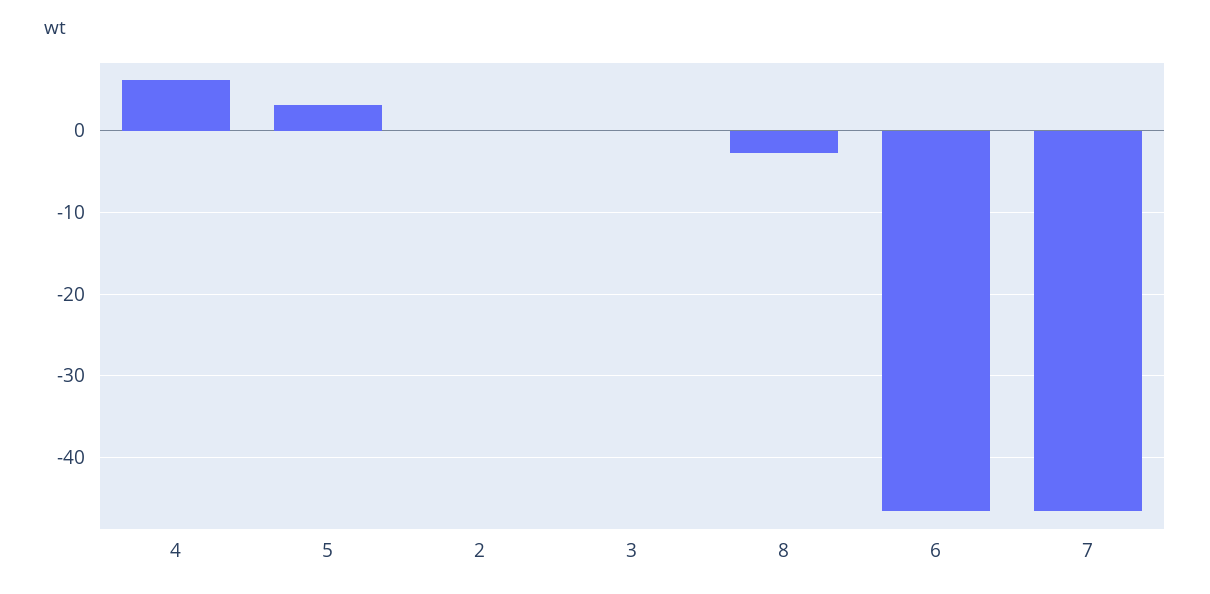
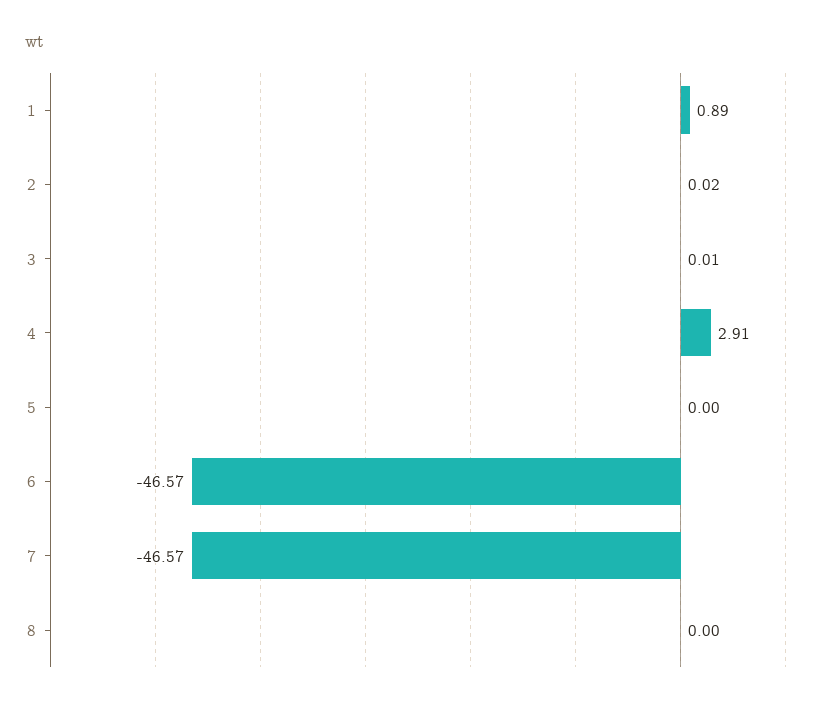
  {
-   "4": 6,
+   "4": 2.91,
-   "5": 3,
+   "5": 0,
    "2": 0.02,
    "3": 0.01,
-   "8": -3,
+   "8": 0,
    "6": -46.57,
-   "7": -46.57
+   "7": -46.57,
+   "1": 0.89
  }

